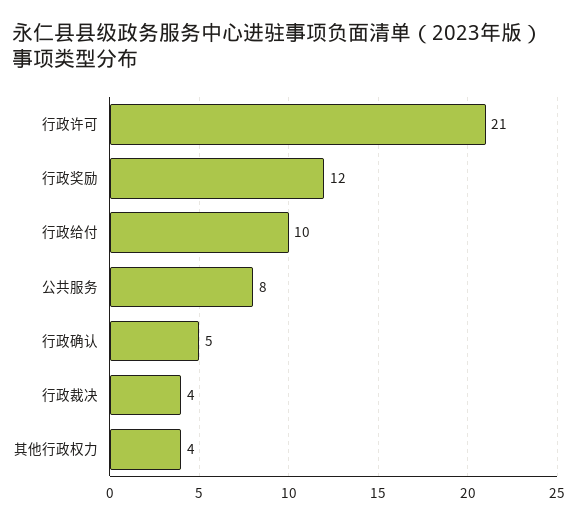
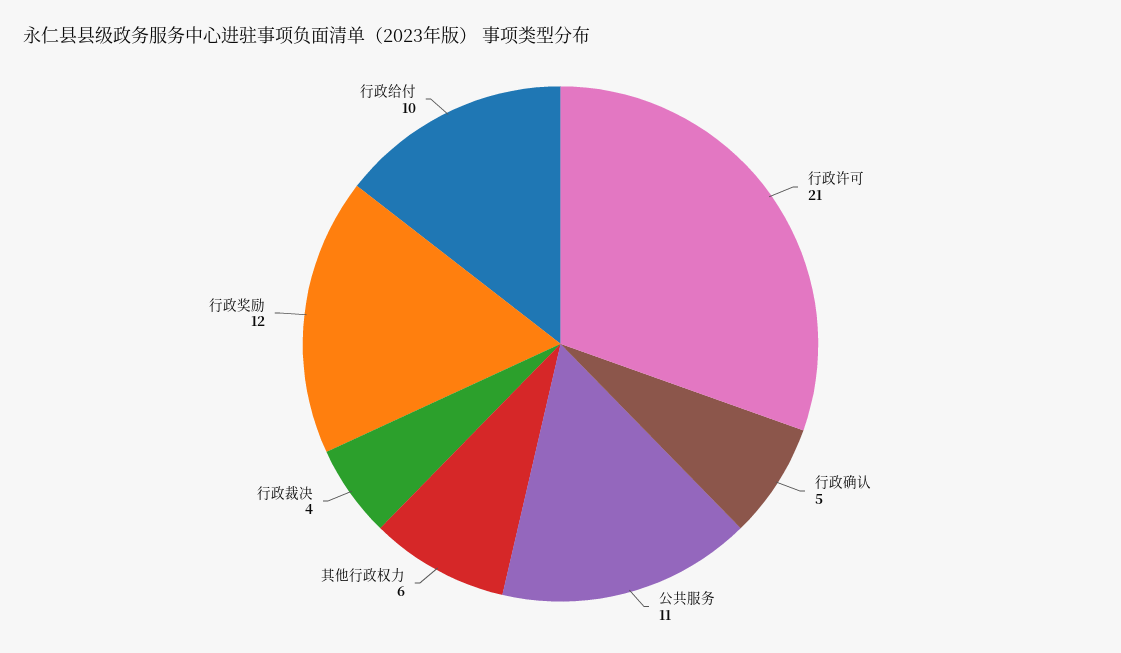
  {
    "行政许可": 21,
    "行政奖励": 12,
    "行政给付": 10,
-   "公共服务": 8,
+   "公共服务": 11,
    "行政确认": 5,
    "行政裁决": 4,
-   "其他行政权力": 4
+   "其他行政权力": 6
  }

